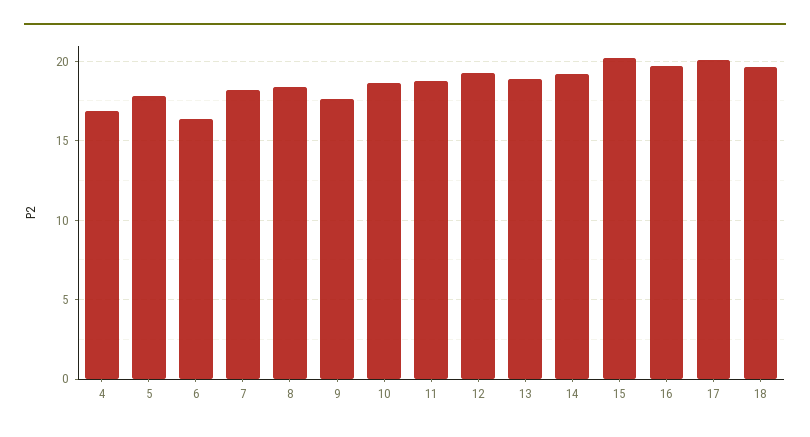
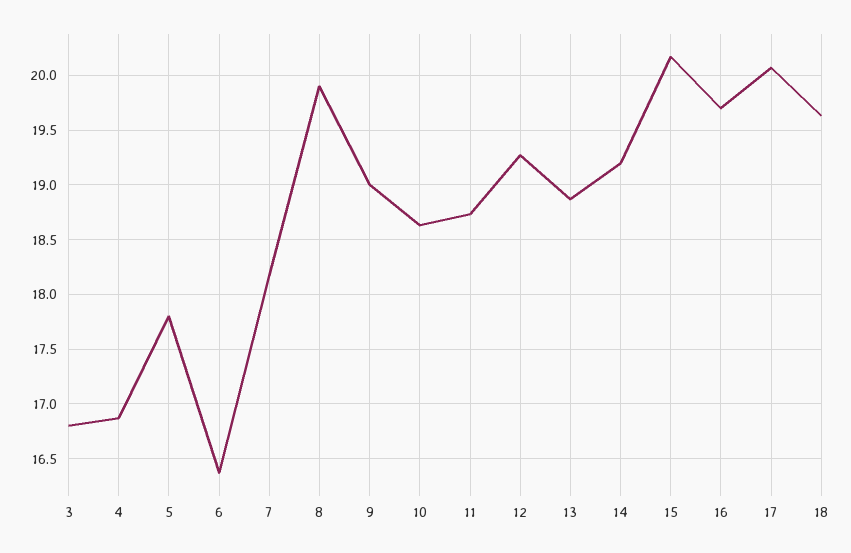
  {
    "4": 16.9,
    "5": 17.8,
    "6": 16.4,
    "7": 18.2,
-   "8": 18.5,
+   "8": 19.9,
-   "9": 17.5,
+   "9": 19,
    "10": 18.6,
    "11": 18.7,
    "12": 19.3,
    "13": 18.9,
    "14": 19.2,
    "15": 20.2,
    "16": 19.7,
    "17": 20.1,
-   "18": 19.6
+   "18": 19.6,
+   "3": 16.8
  }

